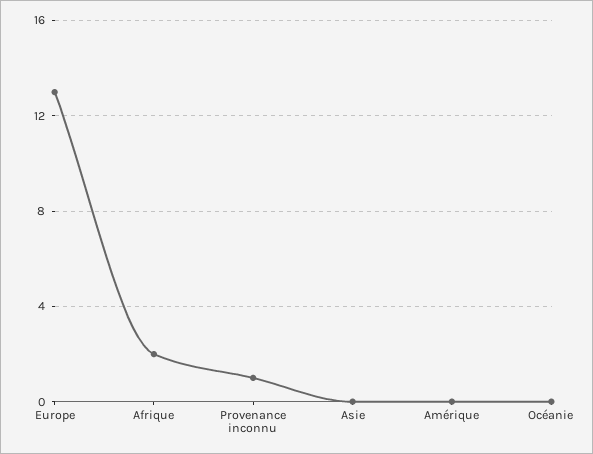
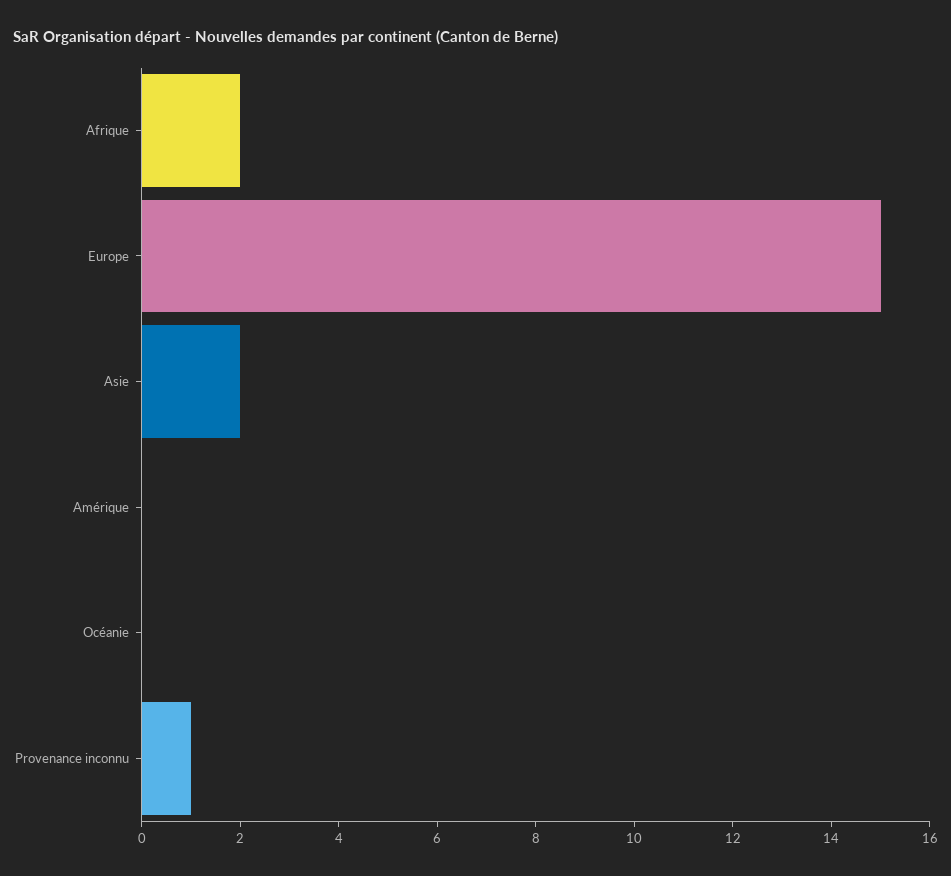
  {
-   "Europe": 13,
+   "Europe": 15,
    "Afrique": 2,
    "Provenance inconnu": 1,
-   "Asie": 0,
+   "Asie": 2,
    "Amérique": 0,
    "Océanie": 0
  }

